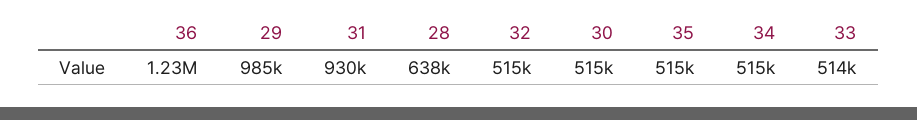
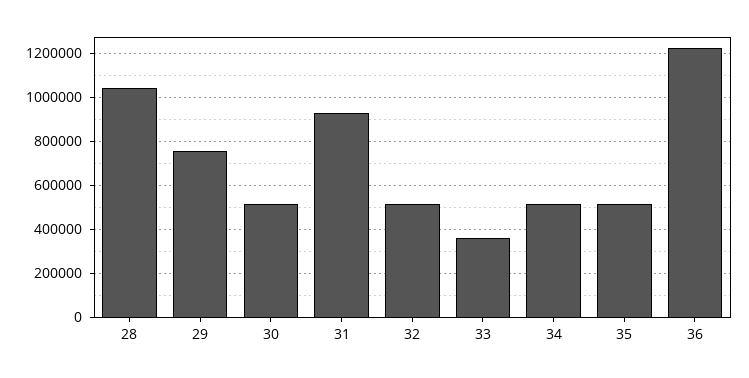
  {
    "36": 1230000,
-   "29": 985000,
+   "29": 750000,
    "31": 930000,
-   "28": 638000,
+   "28": 1050000,
    "32": 515000,
    "30": 515000,
    "35": 515000,
    "34": 515000,
-   "33": 514000
+   "33": 350000
  }

